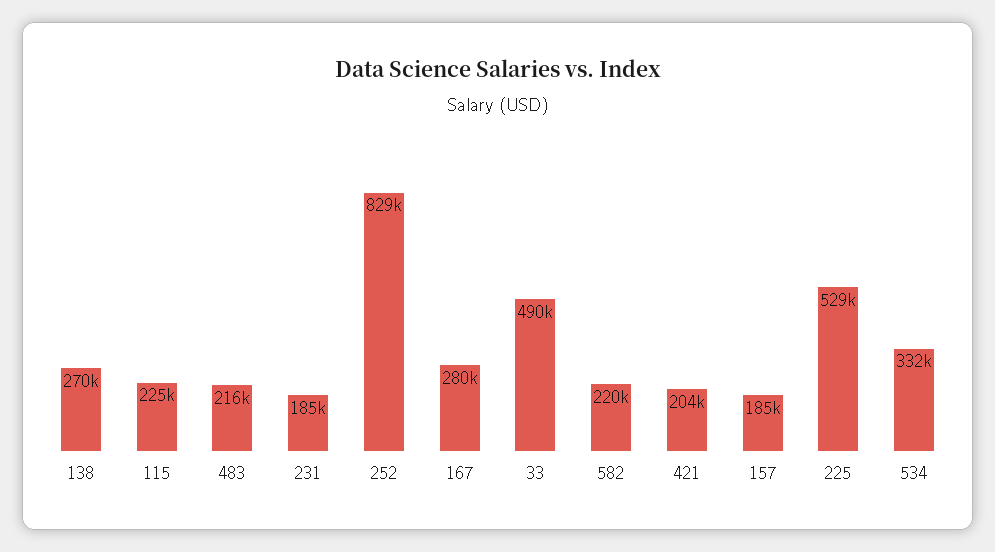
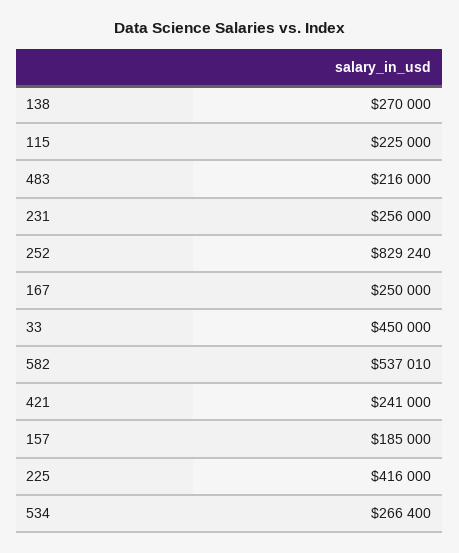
  {
    "138": 270000,
    "115": 225000,
    "483": 216000,
-   "231": 185000,
+   "231": 256000,
    "252": 829240,
-   "167": 280000,
+   "167": 250000,
-   "33": 490000,
+   "33": 450000,
-   "582": 220000,
+   "582": 537010,
-   "421": 204000,
+   "421": 241000,
    "157": 185000,
-   "225": 529000,
+   "225": 416000,
-   "534": 332000
+   "534": 266400
  }

